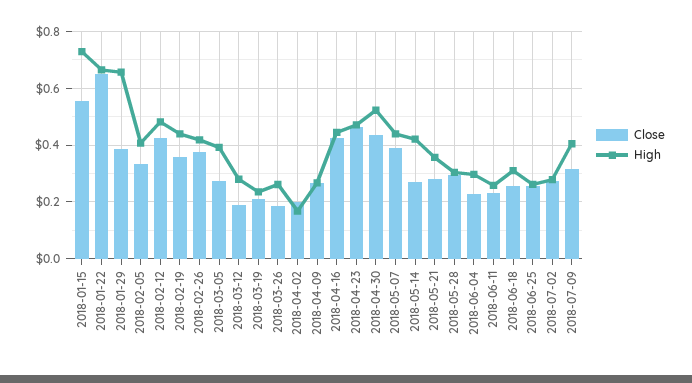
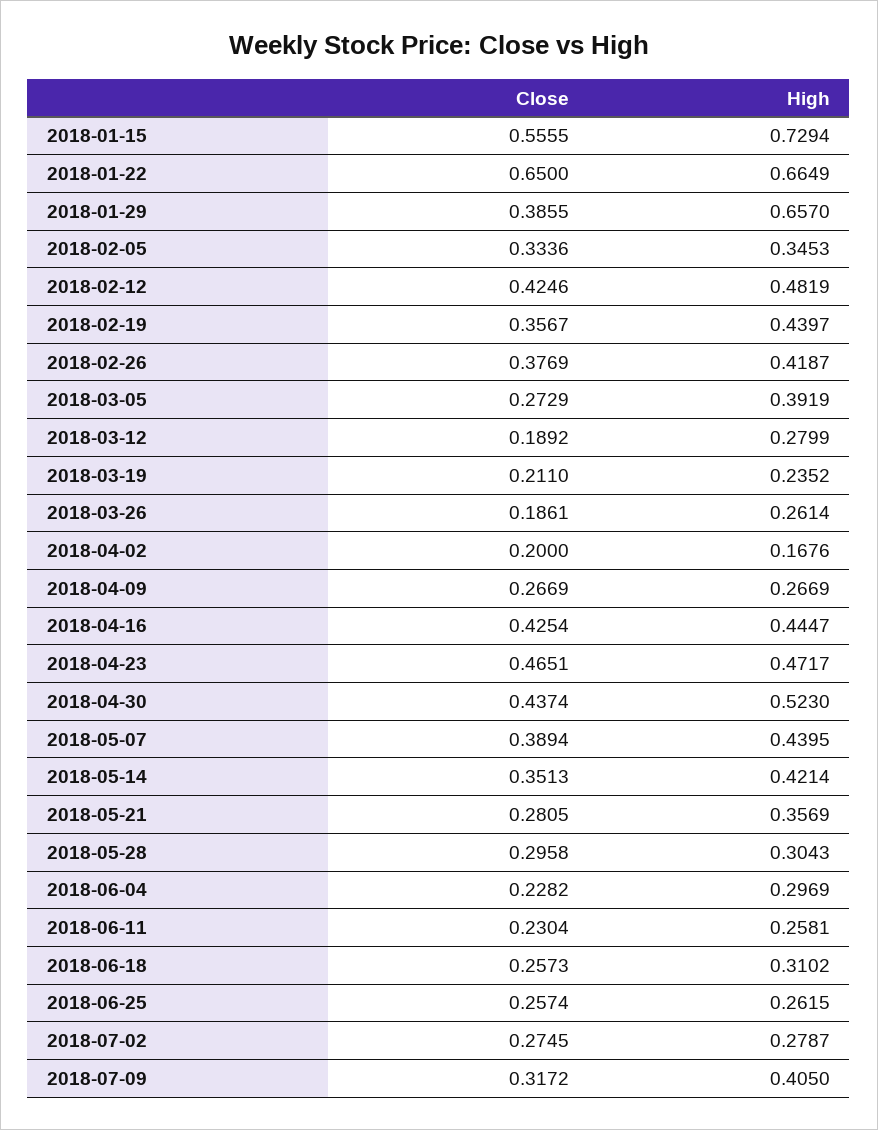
  {
    "Close": {
      "2018-01-15": 0.5555,
      "2018-01-22": 0.65,
      "2018-01-29": 0.3855,
      "2018-02-05": 0.3336,
      "2018-02-12": 0.4246,
      "2018-02-19": 0.3567,
      "2018-02-26": 0.3769,
      "2018-03-05": 0.2729,
      "2018-03-12": 0.1892,
      "2018-03-19": 0.211,
      "2018-03-26": 0.1861,
      "2018-04-02": 0.2,
      "2018-04-09": 0.2669,
      "2018-04-16": 0.4254,
      "2018-04-23": 0.4651,
      "2018-04-30": 0.4374,
      "2018-05-07": 0.3894,
-     "2018-05-14": 0.275,
+     "2018-05-14": 0.3513,
      "2018-05-21": 0.2805,
      "2018-05-28": 0.2958,
      "2018-06-04": 0.2282,
      "2018-06-11": 0.2304,
      "2018-06-18": 0.2573,
      "2018-06-25": 0.2574,
      "2018-07-02": 0.2745,
      "2018-07-09": 0.3172
    },
    "High": {
      "2018-01-15": 0.7294,
      "2018-01-22": 0.6649,
      "2018-01-29": 0.657,
-     "2018-02-05": 0.4,
+     "2018-02-05": 0.3453,
      "2018-02-12": 0.4819,
      "2018-02-19": 0.4397,
      "2018-02-26": 0.4187,
      "2018-03-05": 0.3919,
      "2018-03-12": 0.2799,
      "2018-03-19": 0.2352,
      "2018-03-26": 0.2614,
      "2018-04-02": 0.1676,
      "2018-04-09": 0.2669,
      "2018-04-16": 0.4447,
      "2018-04-23": 0.4717,
      "2018-04-30": 0.523,
      "2018-05-07": 0.4395,
      "2018-05-14": 0.4214,
      "2018-05-21": 0.3569,
      "2018-05-28": 0.3043,
      "2018-06-04": 0.2969,
      "2018-06-11": 0.2581,
      "2018-06-18": 0.3102,
      "2018-06-25": 0.2615,
      "2018-07-02": 0.2787,
      "2018-07-09": 0.405
    }
  }

